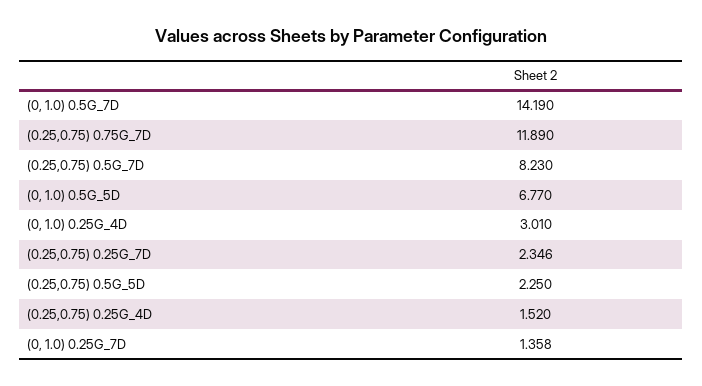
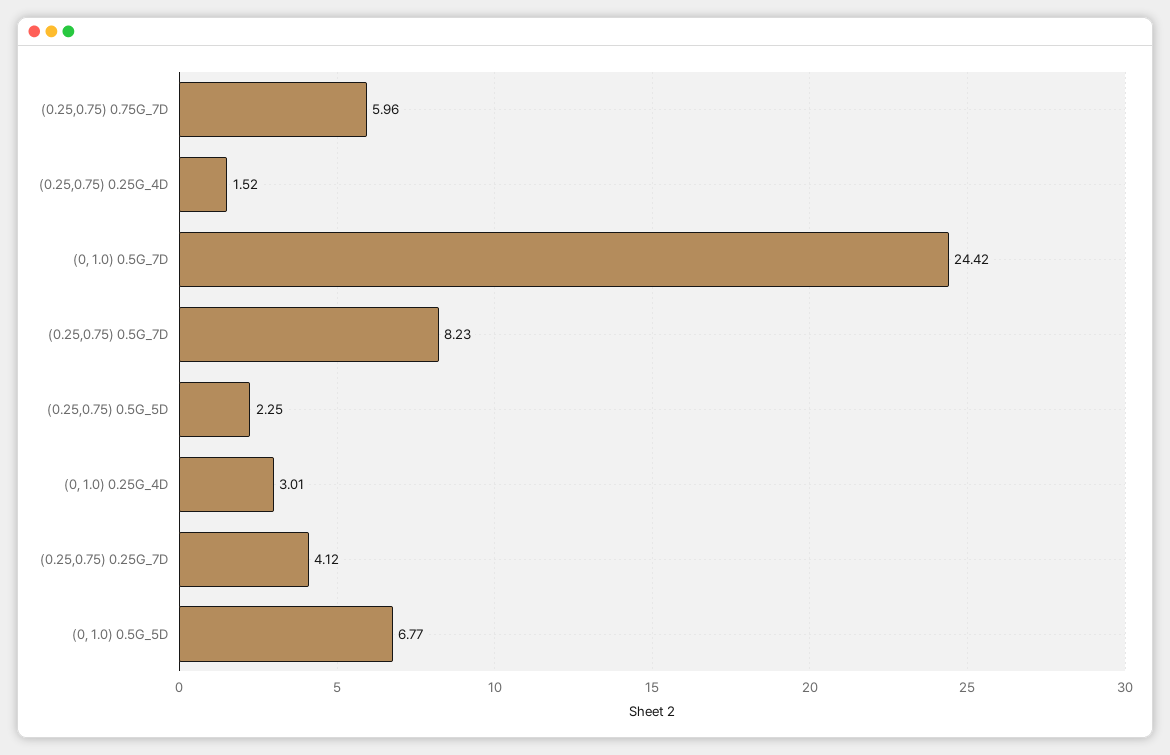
  {
-   "(0, 1.0) 0.5G_7D": 14.19,
+   "(0, 1.0) 0.5G_7D": 24.42,
-   "(0.25,0.75) 0.75G_7D": 11.89,
+   "(0.25,0.75) 0.75G_7D": 5.96,
    "(0.25,0.75) 0.5G_7D": 8.23,
    "(0, 1.0) 0.5G_5D": 6.77,
    "(0, 1.0) 0.25G_4D": 3.01,
-   "(0.25,0.75) 0.25G_7D": 2.346,
+   "(0.25,0.75) 0.25G_7D": 4.12,
    "(0.25,0.75) 0.5G_5D": 2.25,
-   "(0.25,0.75) 0.25G_4D": 1.52,
+   "(0.25,0.75) 0.25G_4D": 1.52
-   "(0, 1.0) 0.25G_7D": 1.358
  }

